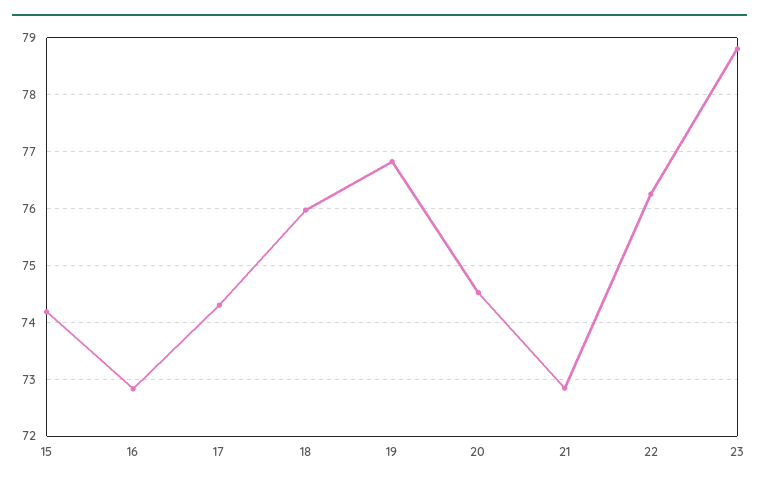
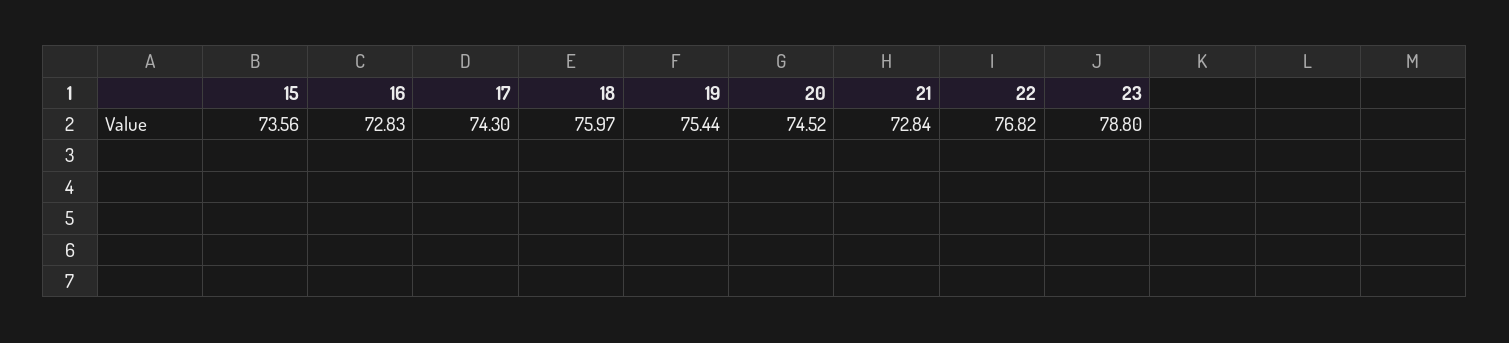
  {
-   "15": 74.2,
+   "15": 73.56,
    "16": 72.83,
    "17": 74.3,
    "18": 75.97,
-   "19": 76.8,
+   "19": 75.44,
    "20": 74.52,
    "21": 72.84,
-   "22": 76.2,
+   "22": 76.82,
    "23": 78.8
  }

